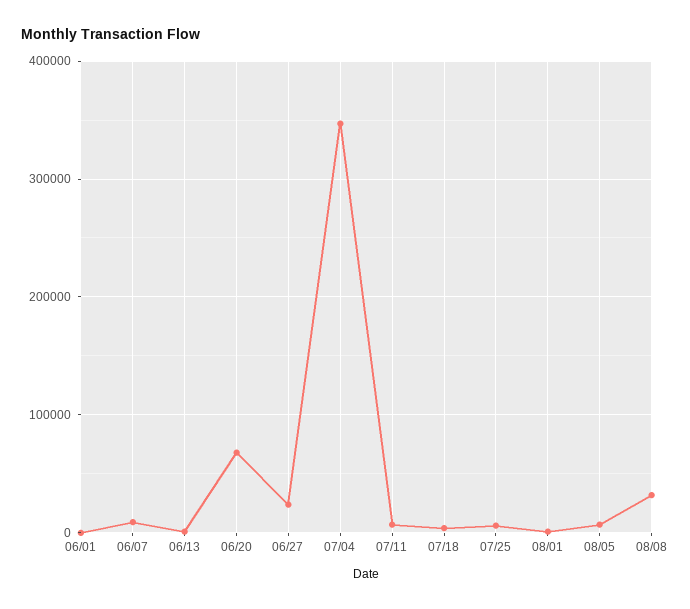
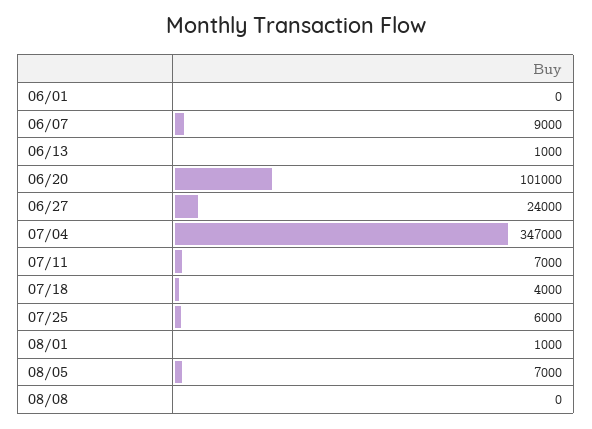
  {
    "06/01": 0,
    "06/07": 9000,
    "06/13": 1000,
-   "06/20": 70000,
+   "06/20": 101000,
    "06/27": 24000,
    "07/04": 347000,
    "07/11": 7000,
    "07/18": 4000,
    "07/25": 6000,
    "08/01": 1000,
    "08/05": 7000,
-   "08/08": 30000
+   "08/08": 0
  }

